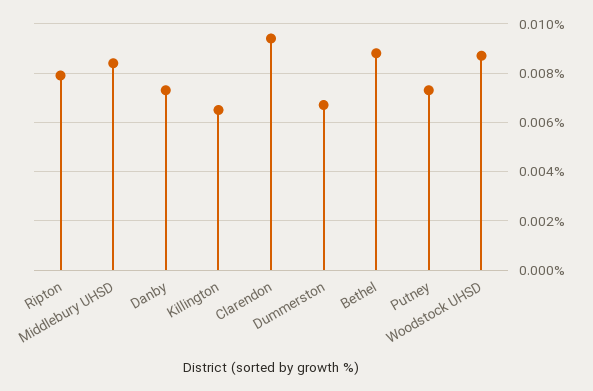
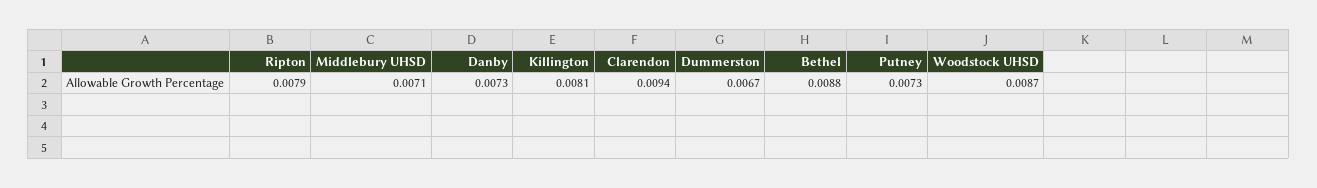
  {
    "Ripton": 0.0079,
-   "Middlebury UHSD": 0.0085,
+   "Middlebury UHSD": 0.0071,
    "Danby": 0.0073,
-   "Killington": 0.0065,
+   "Killington": 0.0081,
    "Clarendon": 0.0094,
    "Dummerston": 0.0067,
    "Bethel": 0.0088,
    "Putney": 0.0073,
    "Woodstock UHSD": 0.0087
  }

